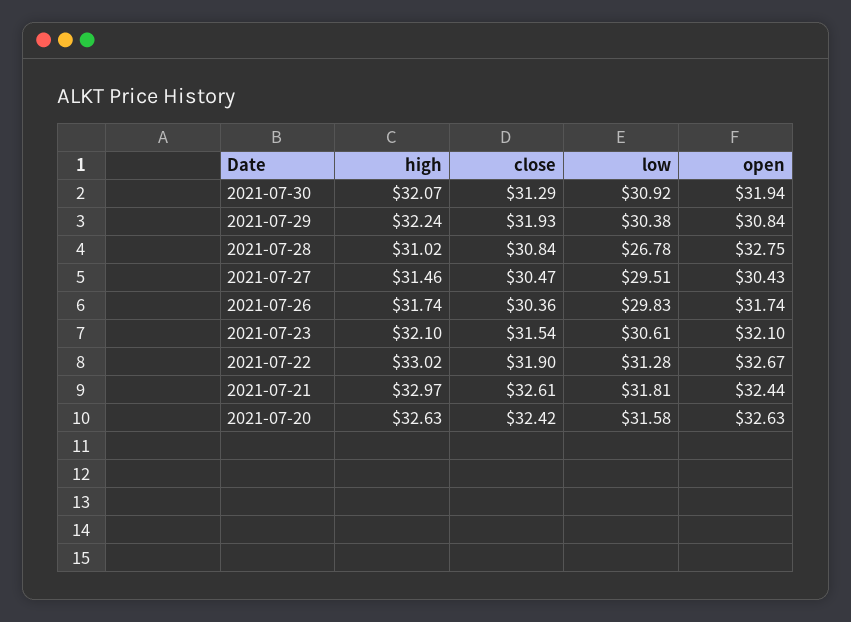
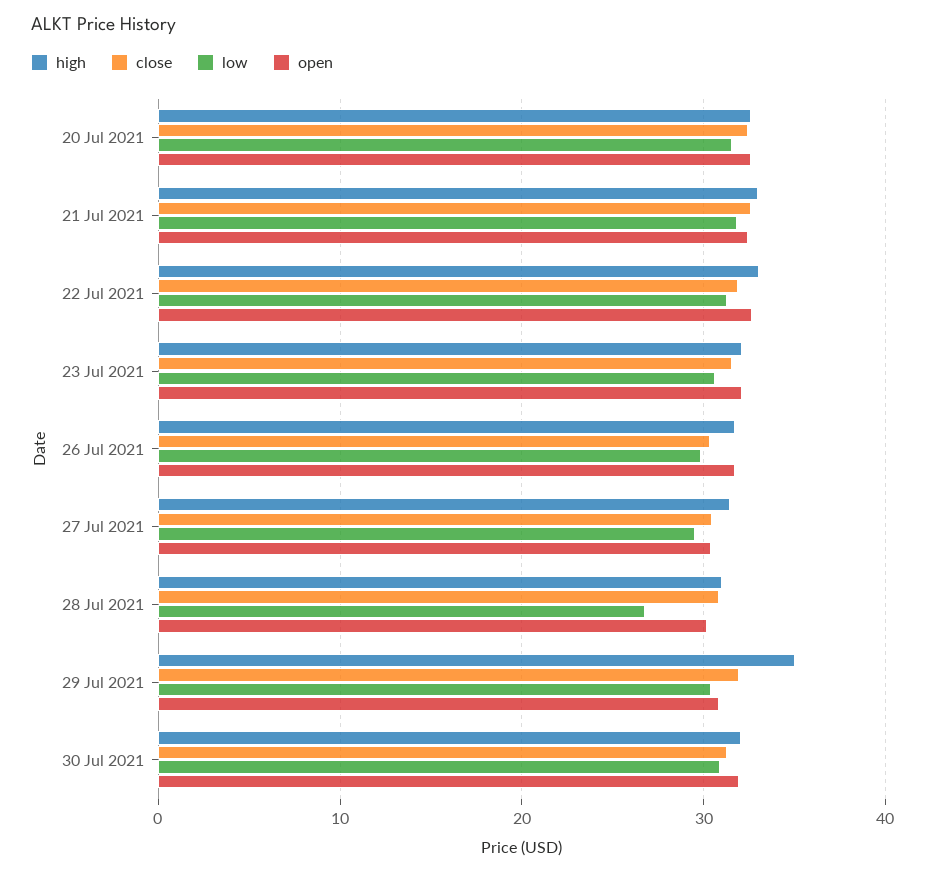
  {
    "high": {
      "2021-07-30": 32.07,
-     "2021-07-29": 32.24,
+     "2021-07-29": 35,
      "2021-07-28": 31.02,
      "2021-07-27": 31.46,
      "2021-07-26": 31.74,
      "2021-07-23": 32.1,
      "2021-07-22": 33.02,
      "2021-07-21": 32.97,
      "2021-07-20": 32.63
    },
    "close": {
      "2021-07-30": 31.29,
      "2021-07-29": 31.93,
      "2021-07-28": 30.84,
      "2021-07-27": 30.47,
      "2021-07-26": 30.36,
      "2021-07-23": 31.54,
      "2021-07-22": 31.9,
      "2021-07-21": 32.61,
      "2021-07-20": 32.42
    },
    "low": {
      "2021-07-30": 30.92,
      "2021-07-29": 30.38,
      "2021-07-28": 26.78,
      "2021-07-27": 29.51,
      "2021-07-26": 29.83,
      "2021-07-23": 30.61,
      "2021-07-22": 31.28,
      "2021-07-21": 31.81,
      "2021-07-20": 31.58
    },
    "open": {
      "2021-07-30": 31.94,
      "2021-07-29": 30.84,
-     "2021-07-28": 32.75,
+     "2021-07-28": 30,
      "2021-07-27": 30.43,
      "2021-07-26": 31.74,
      "2021-07-23": 32.1,
      "2021-07-22": 32.67,
      "2021-07-21": 32.44,
      "2021-07-20": 32.63
    }
  }

